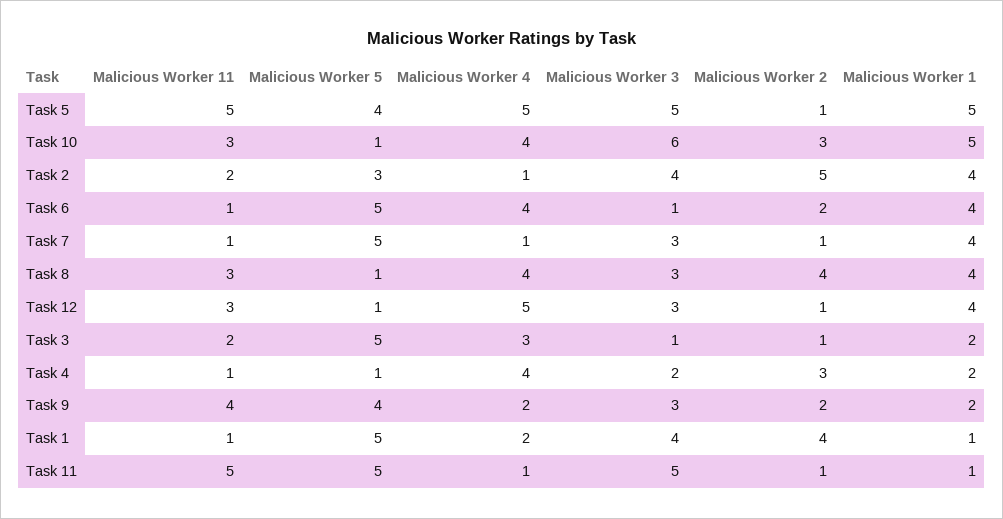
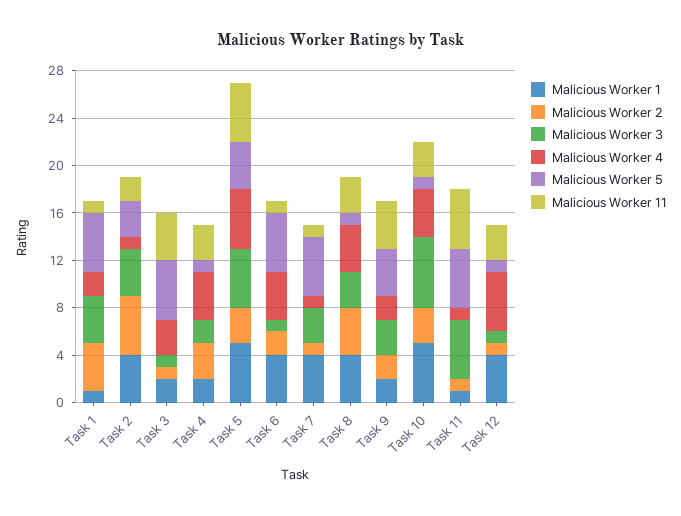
  {
    "Malicious Worker 11": {
      "Task 5": 5,
      "Task 10": 3,
      "Task 2": 2,
      "Task 6": 1,
      "Task 7": 1,
      "Task 8": 3,
      "Task 12": 3,
-     "Task 3": 2,
+     "Task 3": 4,
-     "Task 4": 1,
+     "Task 4": 3,
      "Task 9": 4,
      "Task 1": 1,
      "Task 11": 5
    },
    "Malicious Worker 5": {
      "Task 5": 4,
      "Task 10": 1,
      "Task 2": 3,
      "Task 6": 5,
      "Task 7": 5,
      "Task 8": 1,
      "Task 12": 1,
      "Task 3": 5,
      "Task 4": 1,
      "Task 9": 4,
      "Task 1": 5,
      "Task 11": 5
    },
    "Malicious Worker 4": {
      "Task 5": 5,
      "Task 10": 4,
      "Task 2": 1,
      "Task 6": 4,
      "Task 7": 1,
      "Task 8": 4,
      "Task 12": 5,
      "Task 3": 3,
      "Task 4": 4,
      "Task 9": 2,
      "Task 1": 2,
      "Task 11": 1
    },
    "Malicious Worker 3": {
      "Task 5": 5,
      "Task 10": 6,
      "Task 2": 4,
      "Task 6": 1,
      "Task 7": 3,
      "Task 8": 3,
-     "Task 12": 3,
+     "Task 12": 1,
      "Task 3": 1,
      "Task 4": 2,
      "Task 9": 3,
      "Task 1": 4,
      "Task 11": 5
    },
    "Malicious Worker 2": {
-     "Task 5": 1,
+     "Task 5": 3,
      "Task 10": 3,
      "Task 2": 5,
      "Task 6": 2,
      "Task 7": 1,
      "Task 8": 4,
      "Task 12": 1,
      "Task 3": 1,
      "Task 4": 3,
      "Task 9": 2,
      "Task 1": 4,
      "Task 11": 1
    },
    "Malicious Worker 1": {
      "Task 5": 5,
      "Task 10": 5,
      "Task 2": 4,
      "Task 6": 4,
      "Task 7": 4,
      "Task 8": 4,
      "Task 12": 4,
      "Task 3": 2,
      "Task 4": 2,
      "Task 9": 2,
      "Task 1": 1,
      "Task 11": 1
    }
  }

